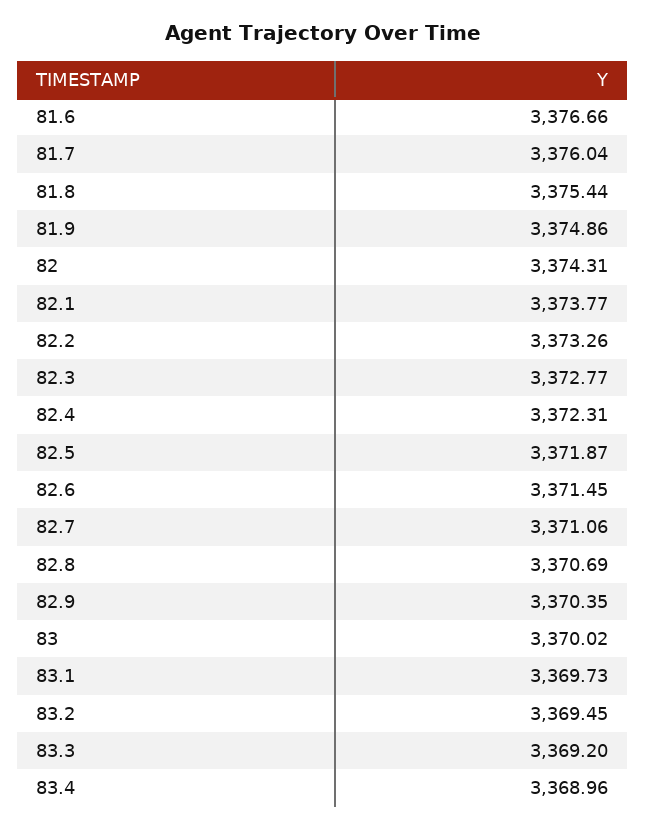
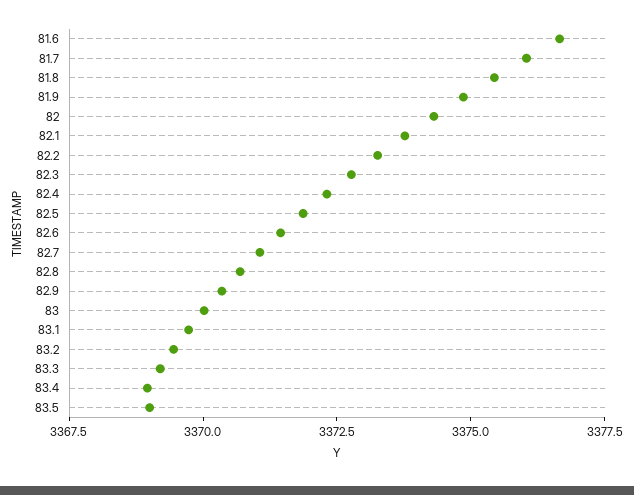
  {
    "81.6": 3376.66,
    "81.7": 3376.04,
    "81.8": 3375.44,
    "81.9": 3374.86,
    "82": 3374.31,
    "82.1": 3373.77,
    "82.2": 3373.26,
    "82.3": 3372.77,
    "82.4": 3372.31,
    "82.5": 3371.87,
    "82.6": 3371.45,
    "82.7": 3371.06,
    "82.8": 3370.69,
    "82.9": 3370.35,
    "83": 3370.02,
    "83.1": 3369.73,
    "83.2": 3369.45,
    "83.3": 3369.2,
-   "83.4": 3368.96
+   "83.4": 3368.96,
+   "83.5": 3369
  }

